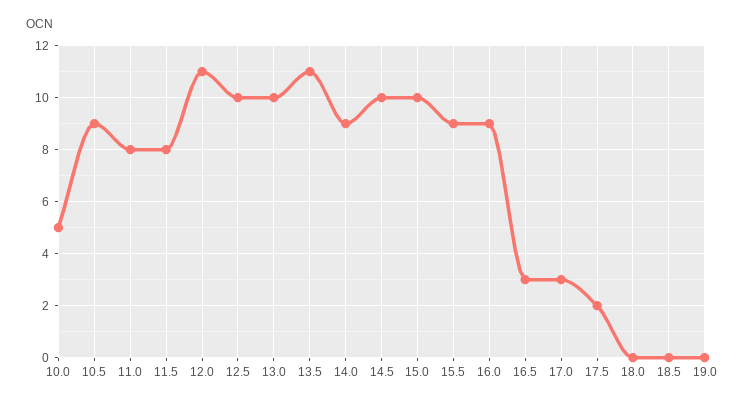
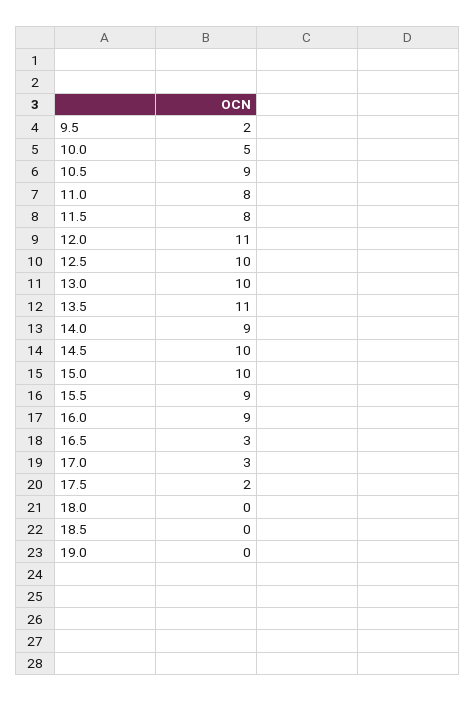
  {
    "10.0": 5,
    "10.5": 9,
    "11.0": 8,
    "11.5": 8,
    "12.0": 11,
    "12.5": 10,
    "13.0": 10,
    "13.5": 11,
    "14.0": 9,
    "14.5": 10,
    "15.0": 10,
    "15.5": 9,
    "16.0": 9,
    "16.5": 3,
    "17.0": 3,
    "17.5": 2,
    "18.0": 0,
    "18.5": 0,
-   "19.0": 0
+   "19.0": 0,
+   "9.5": 2
  }

